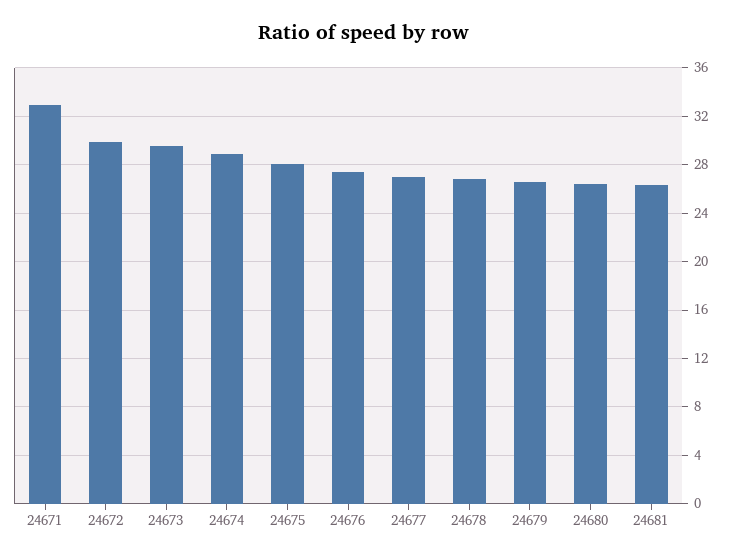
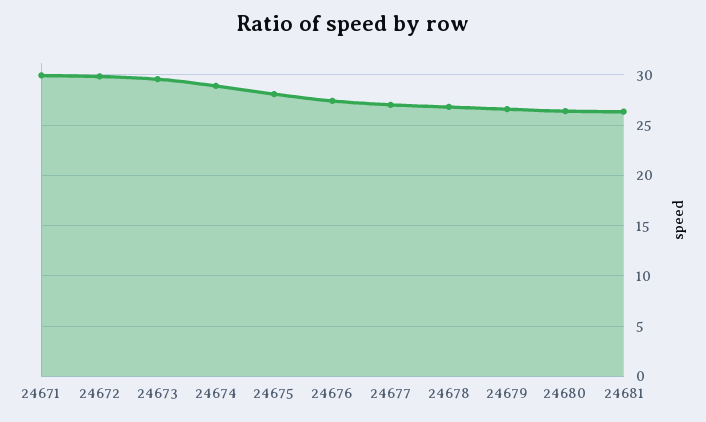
  {
-   "24671": 33,
+   "24671": 30,
    "24672": 30,
    "24673": 29.5,
    "24674": 29,
    "24675": 28,
    "24676": 27.5,
    "24677": 27,
    "24678": 27,
    "24679": 26.5,
    "24680": 26.5,
    "24681": 26.5
  }

